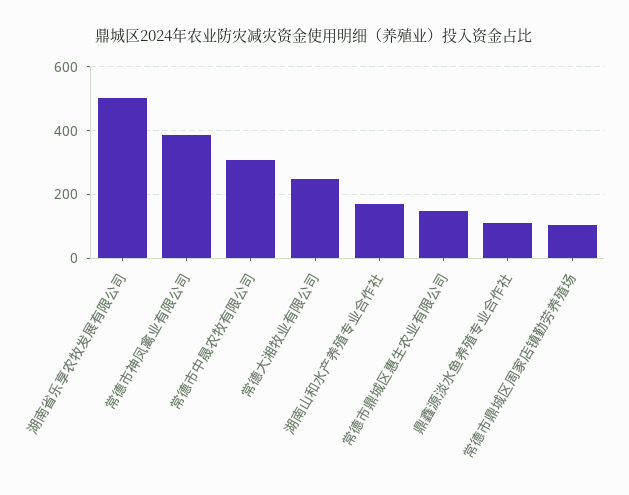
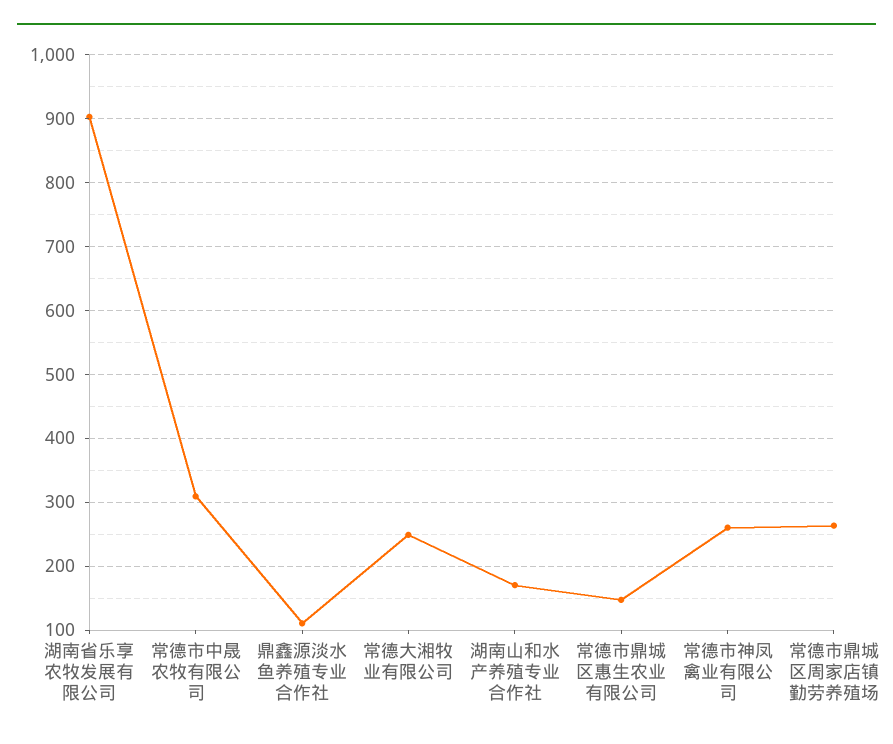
  {
-   "湖南省乐享农牧发展有限公司": 500,
+   "湖南省乐享农牧发展有限公司": 900,
-   "常德市神凤禽业有限公司": 380,
+   "常德市神凤禽业有限公司": 260,
    "常德市中晟农牧有限公司": 310,
    "常德大湘牧业有限公司": 250,
    "湖南山和水产养殖专业合作社": 170,
    "常德市鼎城区惠生农业有限公司": 150,
    "鼎鑫源淡水鱼养殖专业合作社": 110,
-   "常德市鼎城区周家店镇勤劳养殖场": 100
+   "常德市鼎城区周家店镇勤劳养殖场": 260
  }

